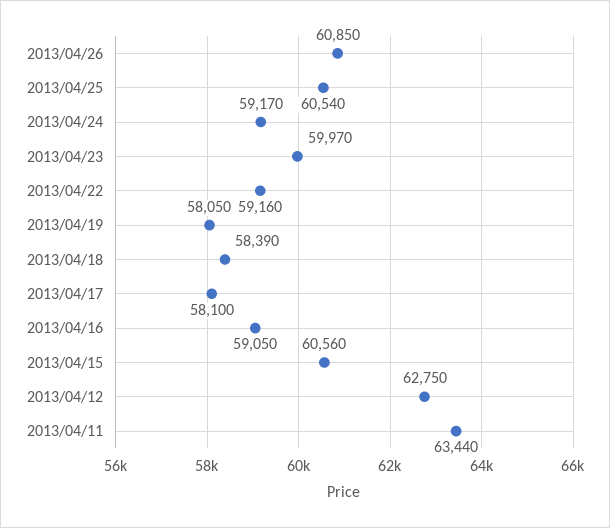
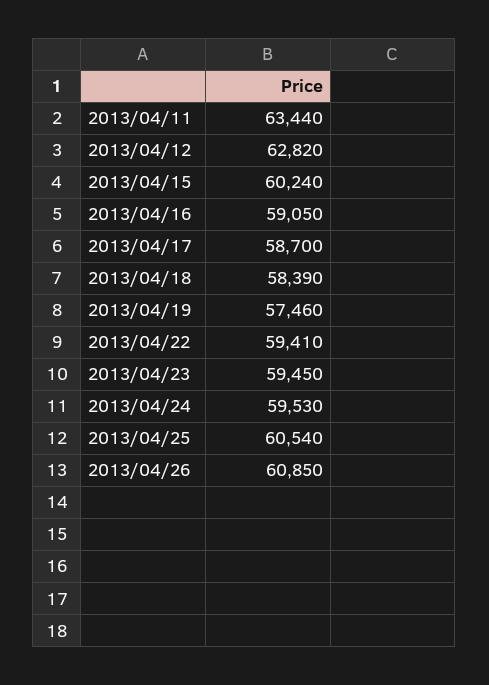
  {
    "2013/04/26": 60850,
    "2013/04/25": 60540,
-   "2013/04/24": 59170,
+   "2013/04/24": 59530,
-   "2013/04/23": 59970,
+   "2013/04/23": 59450,
-   "2013/04/22": 59160,
+   "2013/04/22": 59410,
-   "2013/04/19": 58050,
+   "2013/04/19": 57460,
    "2013/04/18": 58390,
-   "2013/04/17": 58100,
+   "2013/04/17": 58700,
    "2013/04/16": 59050,
-   "2013/04/15": 60560,
+   "2013/04/15": 60240,
-   "2013/04/12": 62750,
+   "2013/04/12": 62820,
    "2013/04/11": 63440
  }

